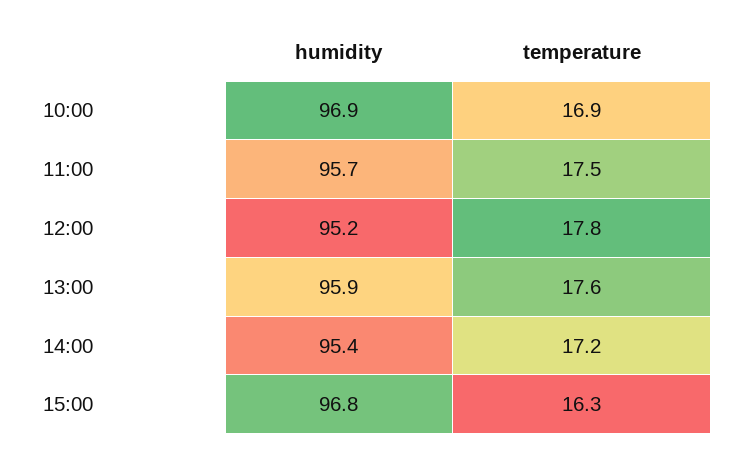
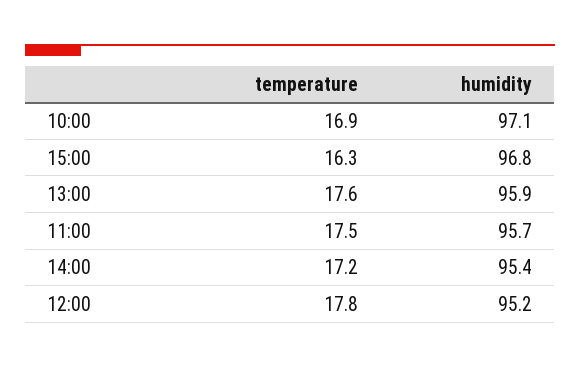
  {
    "humidity": {
-     "10:00": 96.9,
+     "10:00": 97.1,
      "11:00": 95.7,
      "12:00": 95.2,
      "13:00": 95.9,
      "14:00": 95.4,
      "15:00": 96.8
    },
    "temperature": {
      "10:00": 16.9,
      "11:00": 17.5,
      "12:00": 17.8,
      "13:00": 17.6,
      "14:00": 17.2,
      "15:00": 16.3
    }
  }

